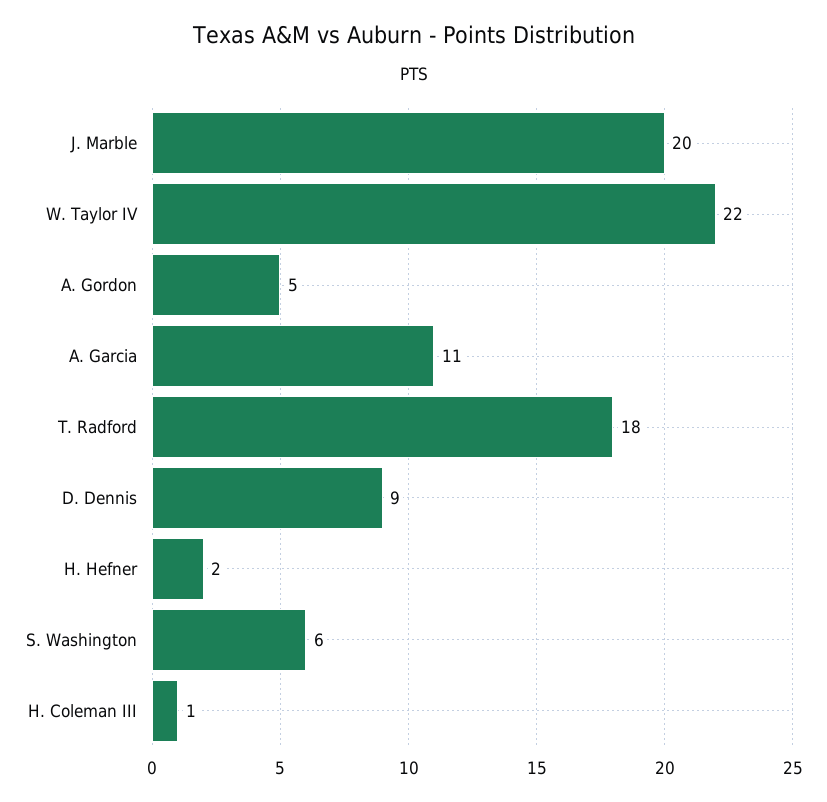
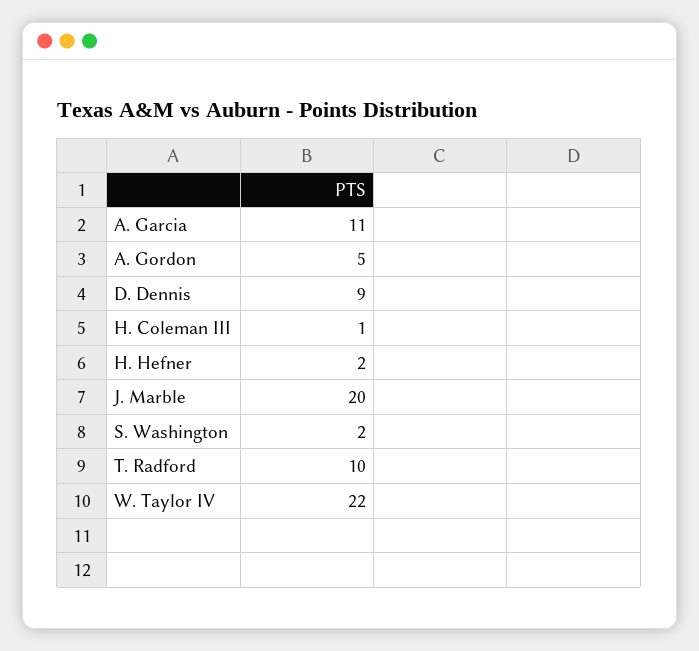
  {
    "J. Marble": 20,
    "W. Taylor IV": 22,
    "A. Gordon": 5,
    "A. Garcia": 11,
-   "T. Radford": 18,
+   "T. Radford": 10,
    "D. Dennis": 9,
    "H. Hefner": 2,
-   "S. Washington": 6,
+   "S. Washington": 2,
    "H. Coleman III": 1
  }

